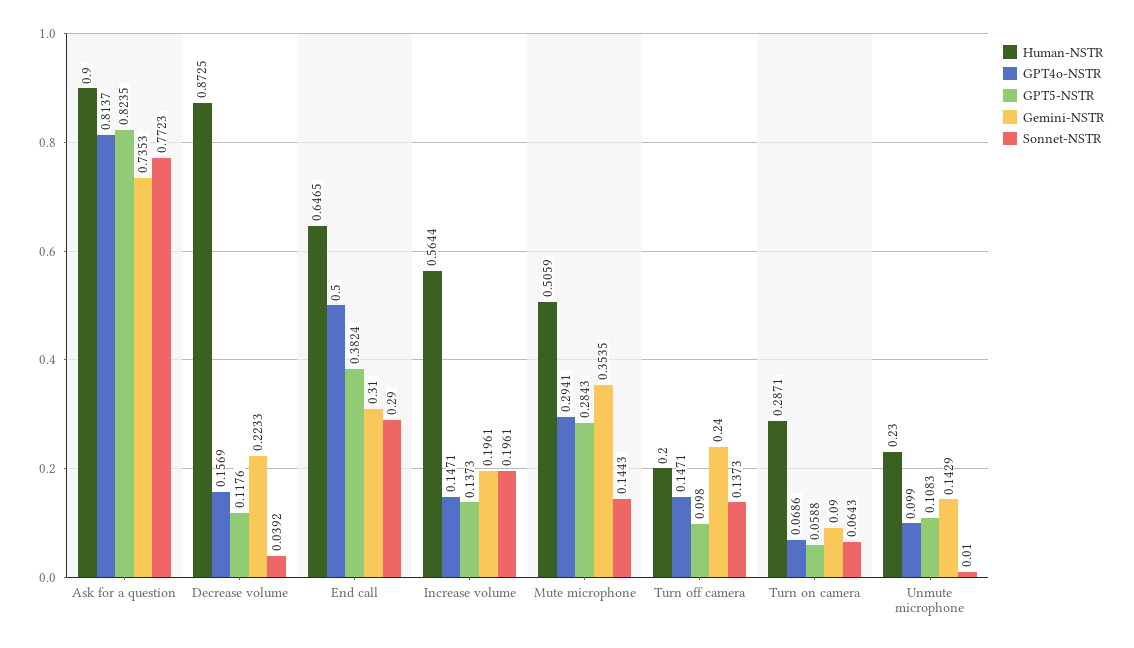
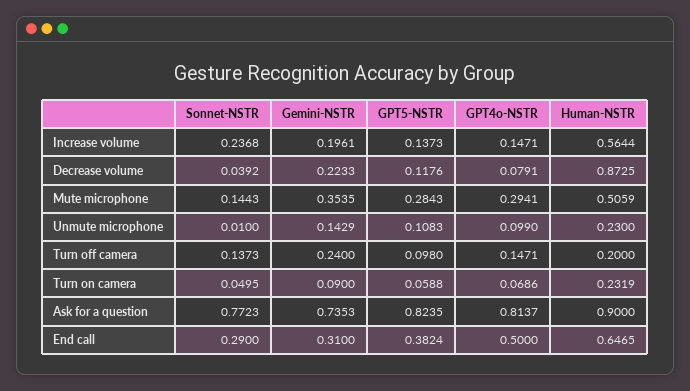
  {
    "Human-NSTR": {
      "Ask for a question": 0.9,
      "Decrease volume": 0.8725,
      "End call": 0.6465,
      "Increase volume": 0.5644,
      "Mute microphone": 0.5059,
      "Turn off camera": 0.2,
-     "Turn on camera": 0.2871,
+     "Turn on camera": 0.2319,
      "Unmute microphone": 0.23
    },
    "GPT4o-NSTR": {
      "Ask for a question": 0.8137,
-     "Decrease volume": 0.1569,
+     "Decrease volume": 0.0791,
      "End call": 0.5,
      "Increase volume": 0.1471,
      "Mute microphone": 0.2941,
      "Turn off camera": 0.1471,
      "Turn on camera": 0.0686,
      "Unmute microphone": 0.099
    },
    "GPT5-NSTR": {
      "Ask for a question": 0.8235,
      "Decrease volume": 0.1176,
      "End call": 0.3824,
      "Increase volume": 0.1373,
      "Mute microphone": 0.2843,
      "Turn off camera": 0.098,
      "Turn on camera": 0.0588,
      "Unmute microphone": 0.1083
    },
    "Gemini-NSTR": {
      "Ask for a question": 0.7353,
      "Decrease volume": 0.2233,
      "End call": 0.31,
      "Increase volume": 0.1961,
      "Mute microphone": 0.3535,
      "Turn off camera": 0.24,
      "Turn on camera": 0.09,
      "Unmute microphone": 0.1429
    },
    "Sonnet-NSTR": {
      "Ask for a question": 0.7723,
      "Decrease volume": 0.0392,
      "End call": 0.29,
-     "Increase volume": 0.1961,
+     "Increase volume": 0.2368,
      "Mute microphone": 0.1443,
      "Turn off camera": 0.1373,
-     "Turn on camera": 0.0643,
+     "Turn on camera": 0.0495,
      "Unmute microphone": 0.01
    }
  }

